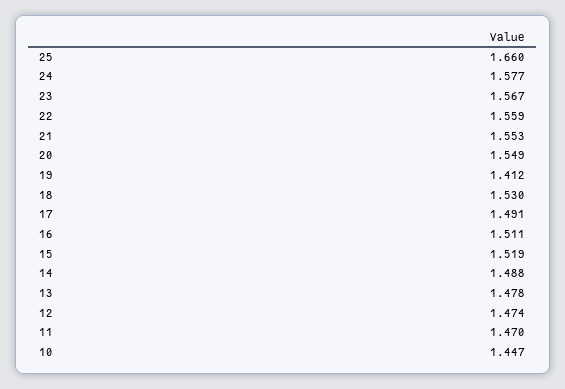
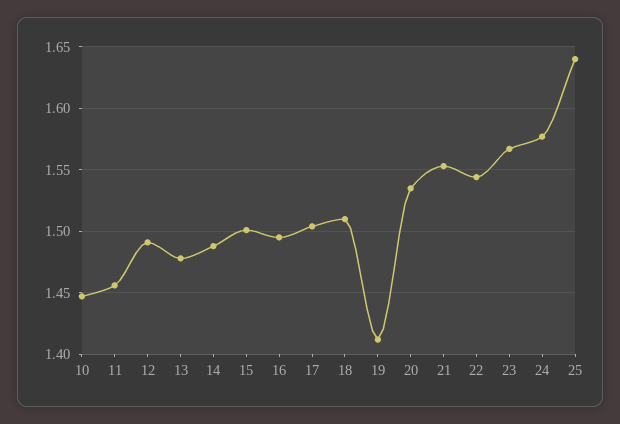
  {
-   "25": 1.66,
+   "25": 1.64,
    "24": 1.577,
    "23": 1.567,
-   "22": 1.559,
+   "22": 1.545,
    "21": 1.553,
-   "20": 1.549,
+   "20": 1.535,
    "19": 1.412,
-   "18": 1.53,
+   "18": 1.51,
-   "17": 1.491,
+   "17": 1.505,
-   "16": 1.511,
+   "16": 1.495,
-   "15": 1.519,
+   "15": 1.5,
    "14": 1.488,
    "13": 1.478,
-   "12": 1.474,
+   "12": 1.49,
-   "11": 1.47,
+   "11": 1.455,
    "10": 1.447
  }

